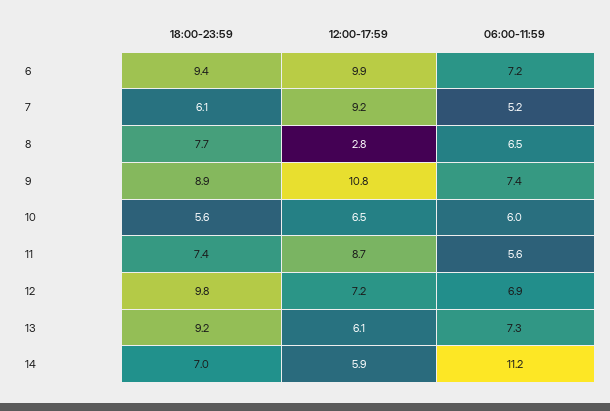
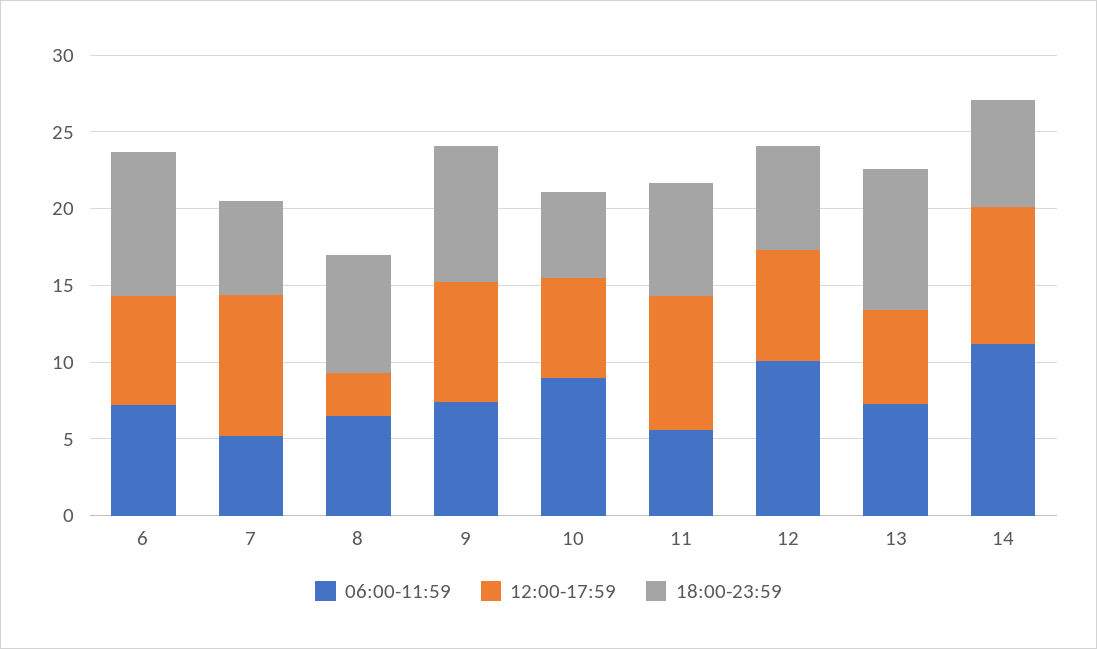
  {
    "18:00-23:59": {
      "6": 9.4,
      "7": 6.1,
      "8": 7.7,
      "9": 8.9,
      "10": 5.6,
      "11": 7.4,
-     "12": 9.8,
+     "12": 7,
      "13": 9.2,
      "14": 7
    },
    "12:00-17:59": {
-     "6": 9.9,
+     "6": 7,
      "7": 9.2,
      "8": 2.8,
-     "9": 10.8,
+     "9": 8,
      "10": 6.5,
      "11": 8.7,
      "12": 7.2,
      "13": 6.1,
-     "14": 5.9
+     "14": 9
    },
    "06:00-11:59": {
      "6": 7.2,
      "7": 5.2,
      "8": 6.5,
      "9": 7.4,
-     "10": 6,
+     "10": 9,
      "11": 5.6,
-     "12": 6.9,
+     "12": 10,
      "13": 7.3,
      "14": 11.2
    }
  }

